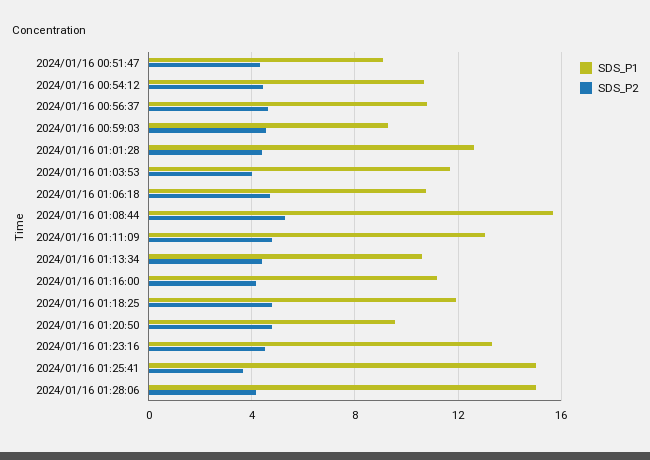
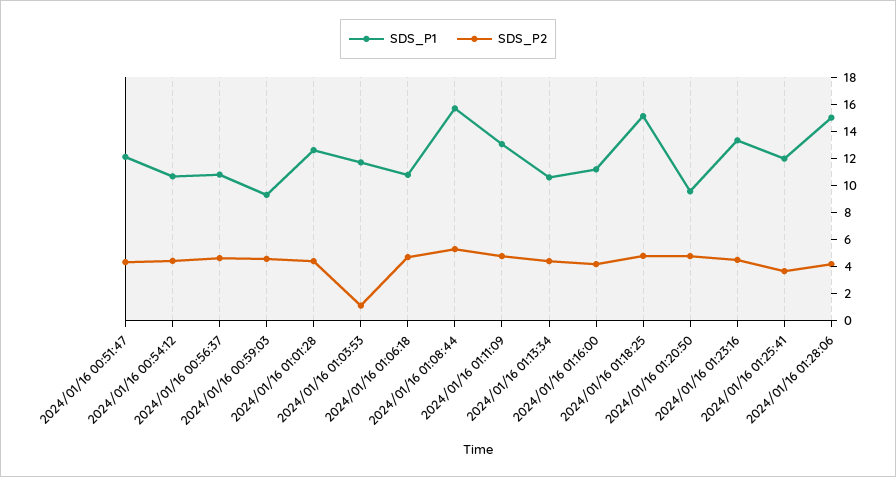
  {
    "SDS_P1": {
-     "2024/01/16 00:51:47": 9,
+     "2024/01/16 00:51:47": 12,
      "2024/01/16 00:54:12": 10.5,
      "2024/01/16 00:56:37": 11,
      "2024/01/16 00:59:03": 9.5,
      "2024/01/16 01:01:28": 12.5,
      "2024/01/16 01:03:53": 11.5,
      "2024/01/16 01:06:18": 11,
      "2024/01/16 01:08:44": 15.5,
      "2024/01/16 01:11:09": 13,
      "2024/01/16 01:13:34": 10.5,
      "2024/01/16 01:16:00": 11,
-     "2024/01/16 01:18:25": 12,
+     "2024/01/16 01:18:25": 15,
      "2024/01/16 01:20:50": 9.5,
      "2024/01/16 01:23:16": 13.5,
-     "2024/01/16 01:25:41": 15,
+     "2024/01/16 01:25:41": 12,
      "2024/01/16 01:28:06": 15
    },
    "SDS_P2": {
      "2024/01/16 00:51:47": 4.5,
      "2024/01/16 00:54:12": 4.5,
      "2024/01/16 00:56:37": 4.5,
      "2024/01/16 00:59:03": 4.5,
      "2024/01/16 01:01:28": 4.5,
-     "2024/01/16 01:03:53": 4,
+     "2024/01/16 01:03:53": 1,
      "2024/01/16 01:06:18": 4.5,
      "2024/01/16 01:08:44": 5.5,
      "2024/01/16 01:11:09": 5,
      "2024/01/16 01:13:34": 4.5,
      "2024/01/16 01:16:00": 4,
      "2024/01/16 01:18:25": 5,
      "2024/01/16 01:20:50": 5,
      "2024/01/16 01:23:16": 4.5,
      "2024/01/16 01:25:41": 3.5,
      "2024/01/16 01:28:06": 4
    }
  }

